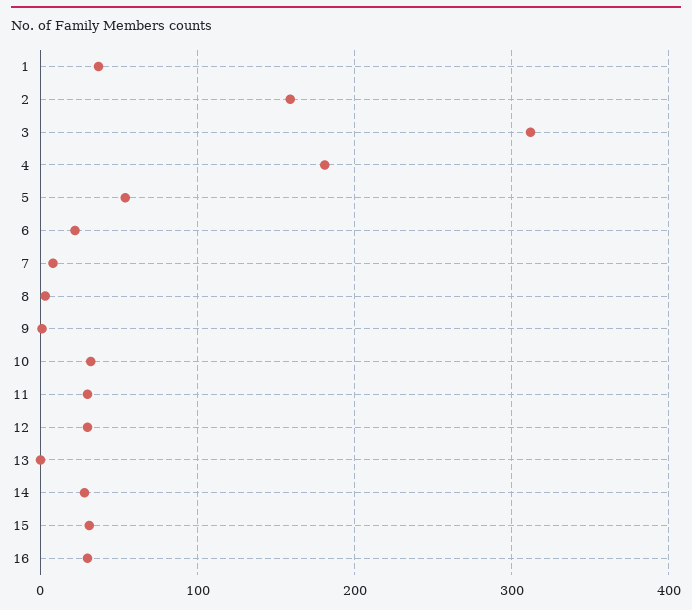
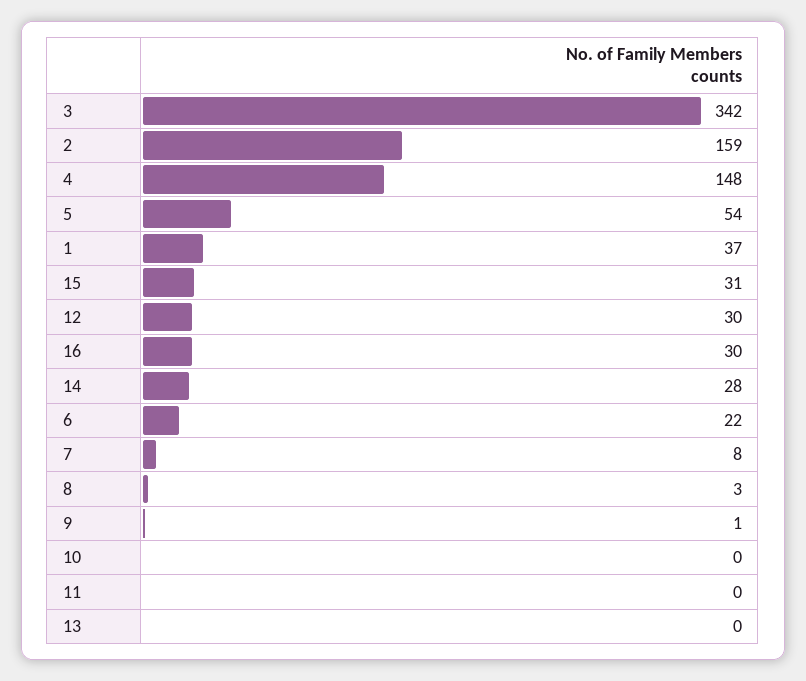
  {
    "1": 37,
    "2": 159,
-   "3": 310,
+   "3": 342,
-   "4": 180,
+   "4": 148,
    "5": 54,
    "6": 22,
    "7": 8,
    "8": 3,
    "9": 1,
-   "10": 30,
+   "10": 0,
-   "11": 30,
+   "11": 0,
    "12": 30,
    "13": 0,
    "14": 28,
    "15": 31,
    "16": 30
  }

